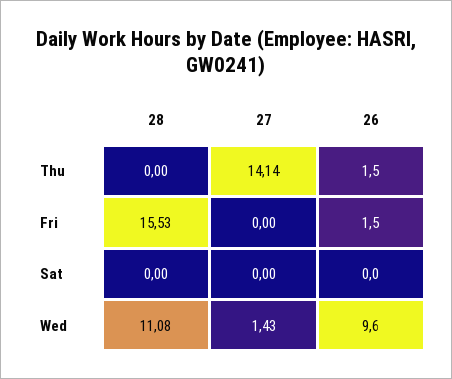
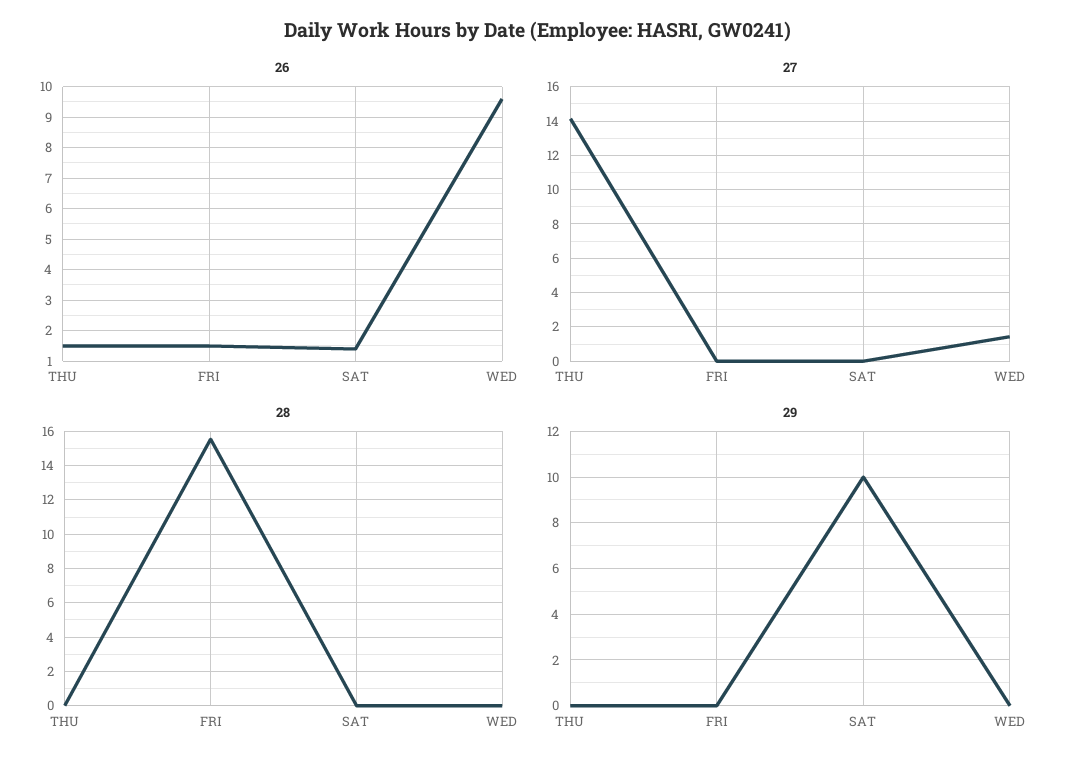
  {
    "28": {
      "Thu": 0,
      "Fri": 15.53,
      "Sat": 0,
-     "Wed": 11.08
+     "Wed": 0
    },
    "27": {
      "Thu": 14.14,
      "Fri": 0,
      "Sat": 0,
      "Wed": 1.43
    },
    "26": {
      "Thu": 1.5,
      "Fri": 1.5,
-     "Sat": 0,
+     "Sat": 1.5,
      "Wed": 9.6
-   }
+   },
+   "29": {
+     "Thu": 0,
+     "Fri": 0,
+     "Sat": 10,
+     "Wed": 0
+   }
  }

